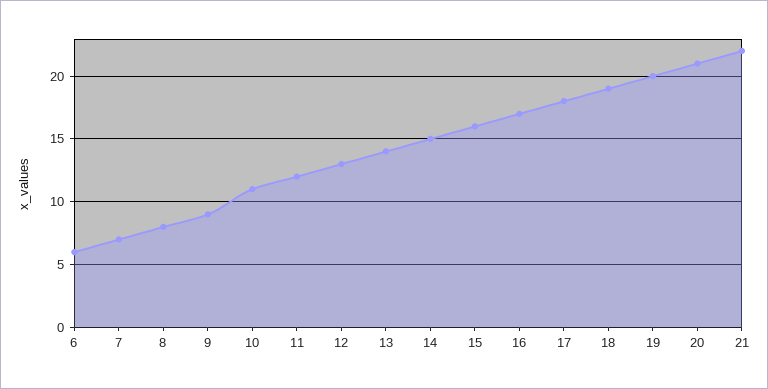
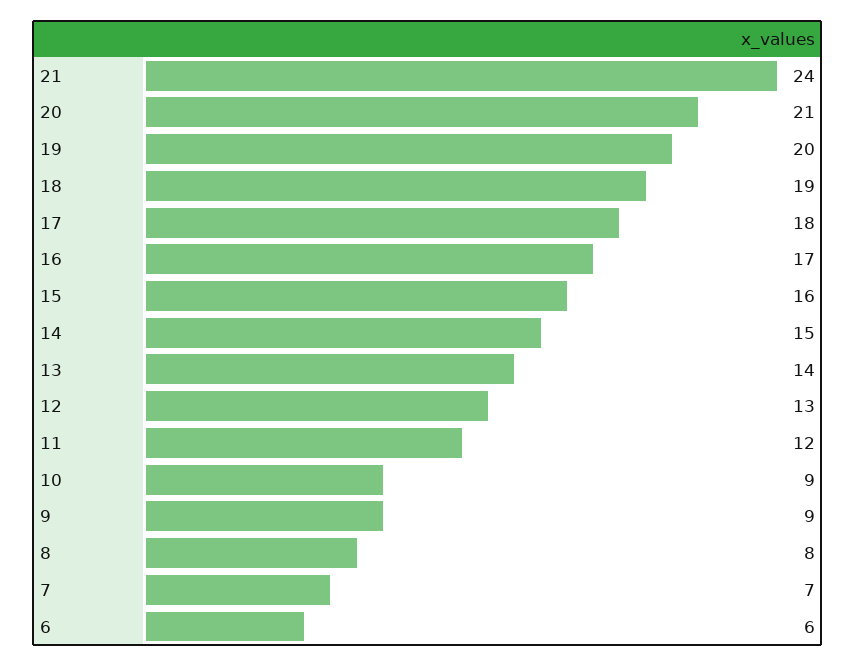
  {
    "6": 6,
    "7": 7,
    "8": 8,
    "9": 9,
-   "10": 11,
+   "10": 9,
    "11": 12,
    "12": 13,
    "13": 14,
    "14": 15,
    "15": 16,
    "16": 17,
    "17": 18,
    "18": 19,
    "19": 20,
    "20": 21,
-   "21": 22
+   "21": 24
  }

